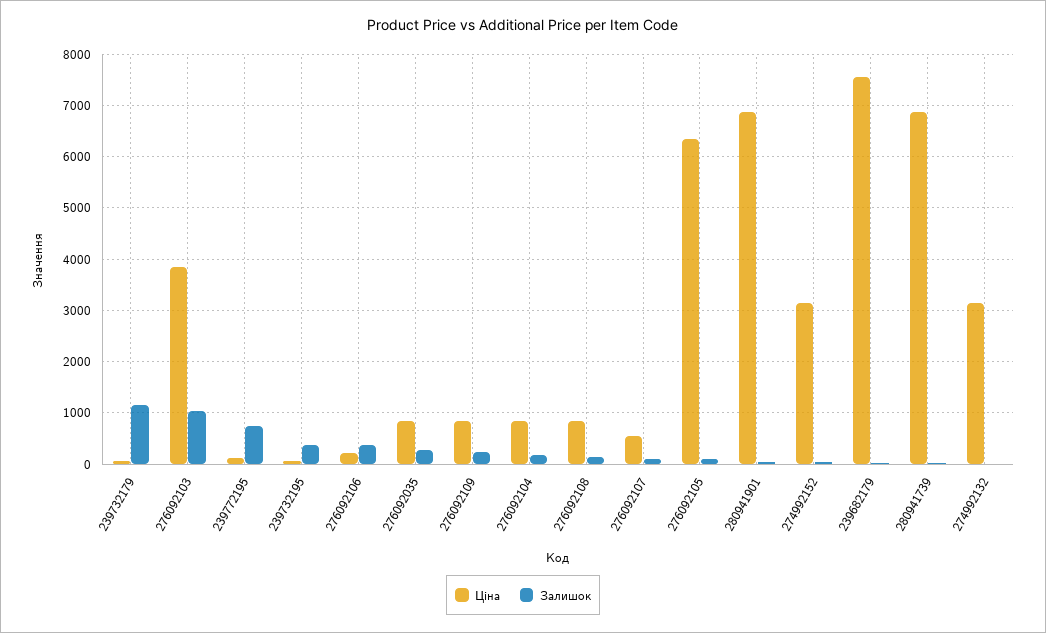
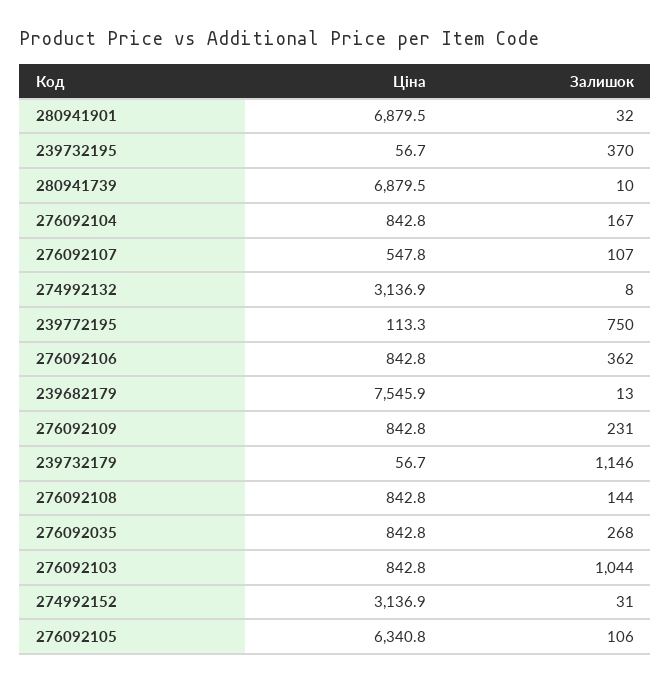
  {
    "Ціна": {
      "239732179": 56.7,
-     "276092103": 3800,
+     "276092103": 842.8,
      "239772195": 113.3,
      "239732195": 56.7,
-     "276092106": 200,
+     "276092106": 842.8,
      "276092035": 842.8,
      "276092109": 842.8,
      "276092104": 842.8,
      "276092108": 842.8,
      "276092107": 547.8,
      "276092105": 6340.8,
      "280941901": 6879.5,
      "274992152": 3136.9,
      "239682179": 7545.9,
      "280941739": 6879.5,
      "274992132": 3136.9
    },
    "Залишок": {
      "239732179": 1146,
      "276092103": 1044,
      "239772195": 750,
      "239732195": 370,
      "276092106": 362,
      "276092035": 268,
      "276092109": 231,
      "276092104": 167,
      "276092108": 144,
      "276092107": 107,
      "276092105": 106,
      "280941901": 32,
      "274992152": 31,
      "239682179": 13,
      "280941739": 10,
      "274992132": 8
    }
  }

